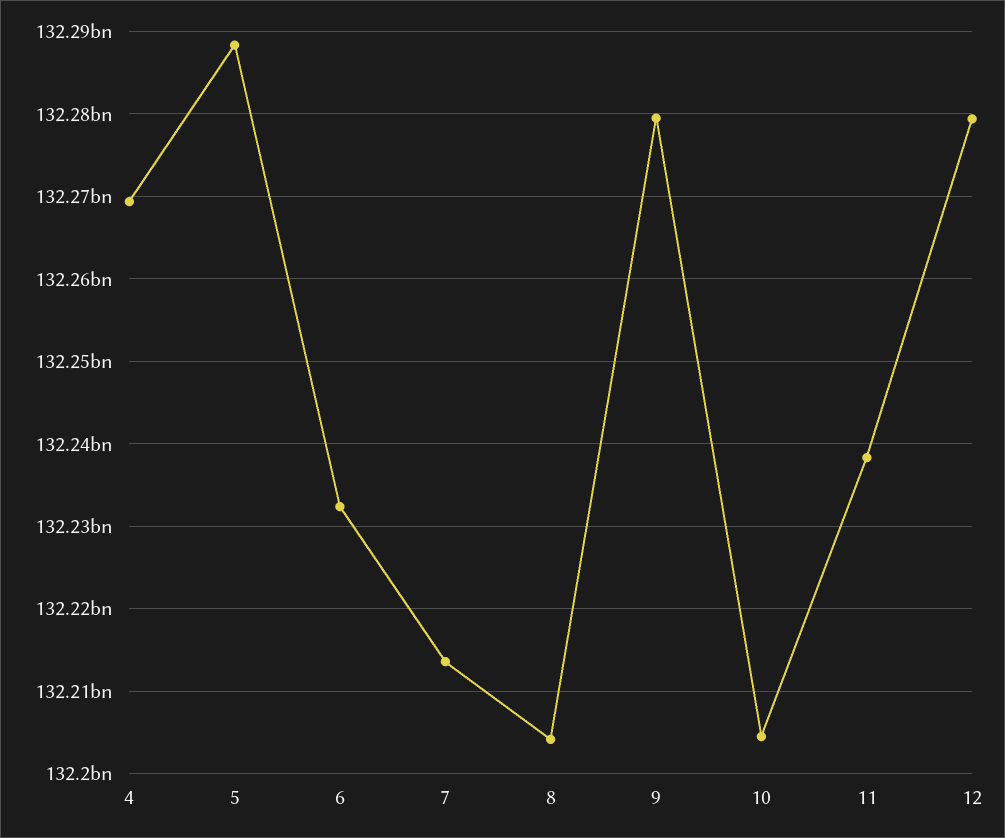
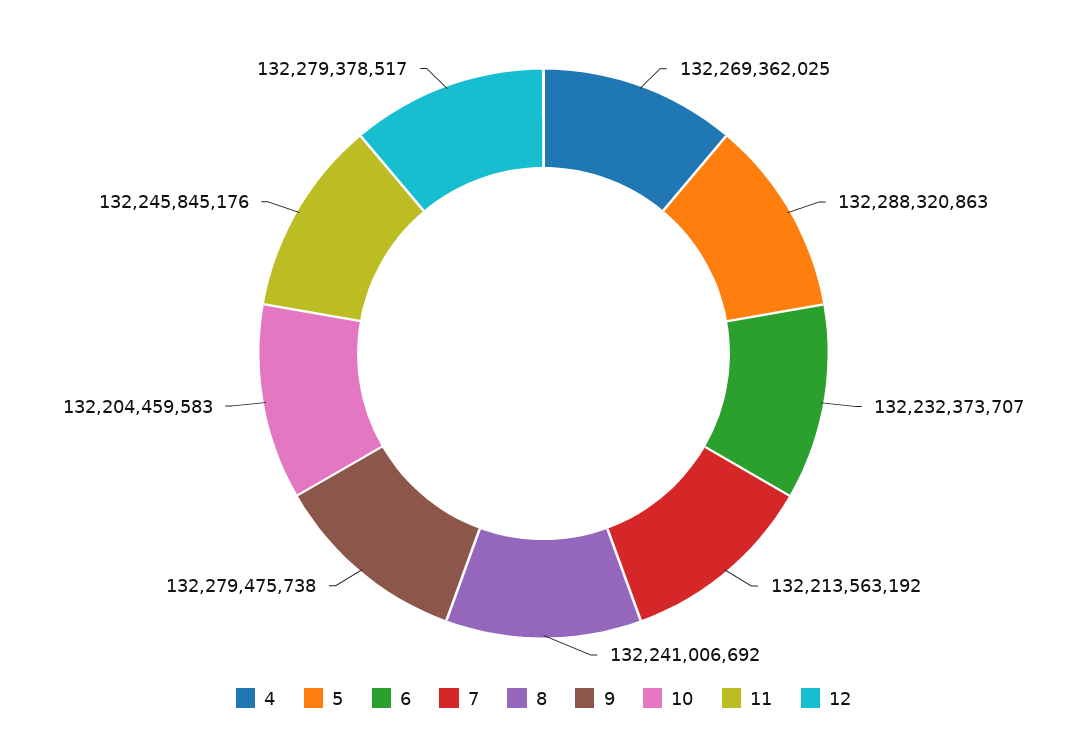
  {
    "4": 132269362025,
    "5": 132288320863,
    "6": 132232373707,
    "7": 132213563192,
-   "8": 132204000000,
+   "8": 132241006692,
    "9": 132279475738,
    "10": 132204459583,
-   "11": 132238000000,
+   "11": 132245845176,
    "12": 132279378517
  }

